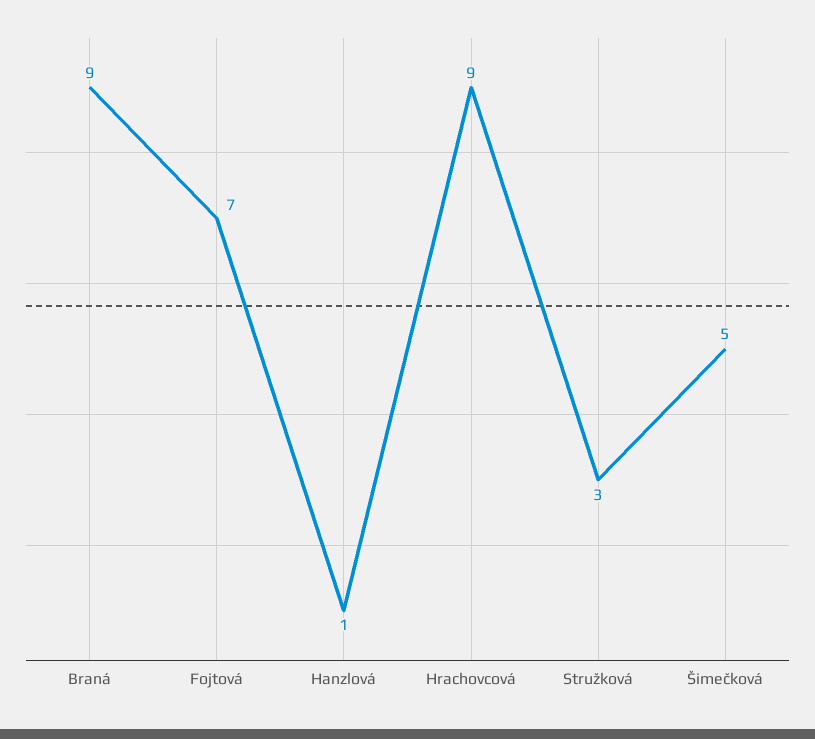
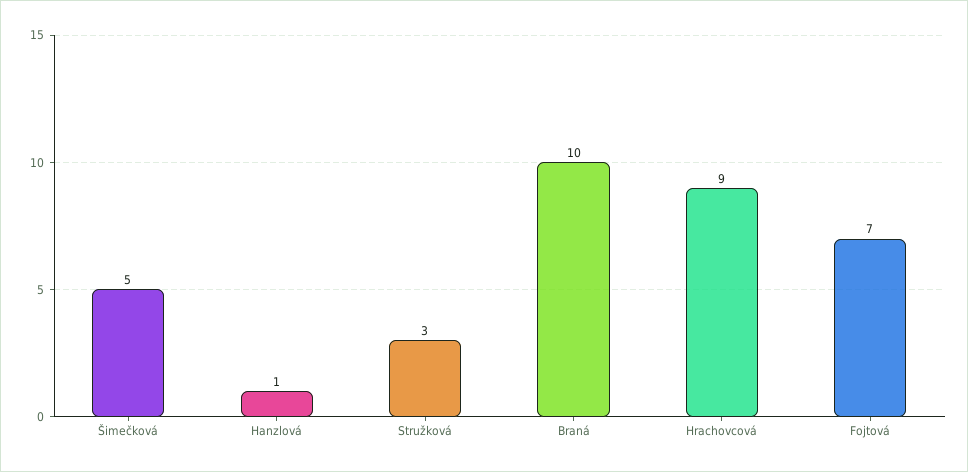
  {
-   "Braná": 9,
+   "Braná": 10,
    "Fojtová": 7,
    "Hanzlová": 1,
    "Hrachovcová": 9,
    "Stružková": 3,
    "Šimečková": 5
  }

